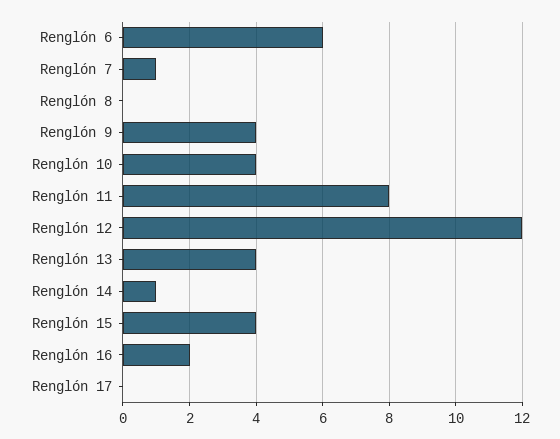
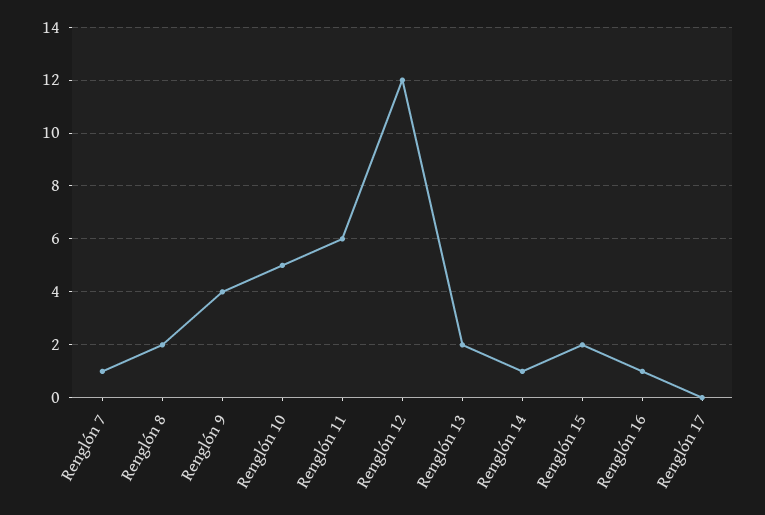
  {
-   "Renglón 6": 6,
    "Renglón 7": 1,
-   "Renglón 8": 0,
+   "Renglón 8": 2,
    "Renglón 9": 4,
-   "Renglón 10": 4,
+   "Renglón 10": 5,
-   "Renglón 11": 8,
+   "Renglón 11": 6,
    "Renglón 12": 12,
-   "Renglón 13": 4,
+   "Renglón 13": 2,
    "Renglón 14": 1,
-   "Renglón 15": 4,
+   "Renglón 15": 2,
-   "Renglón 16": 2,
+   "Renglón 16": 1,
    "Renglón 17": 0
  }

